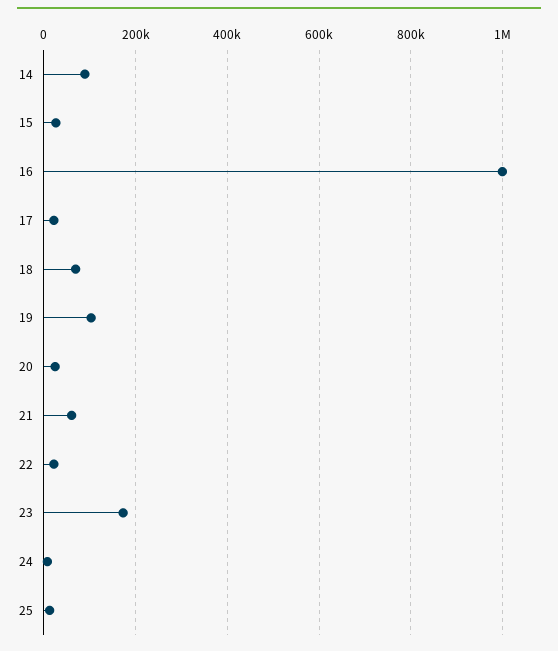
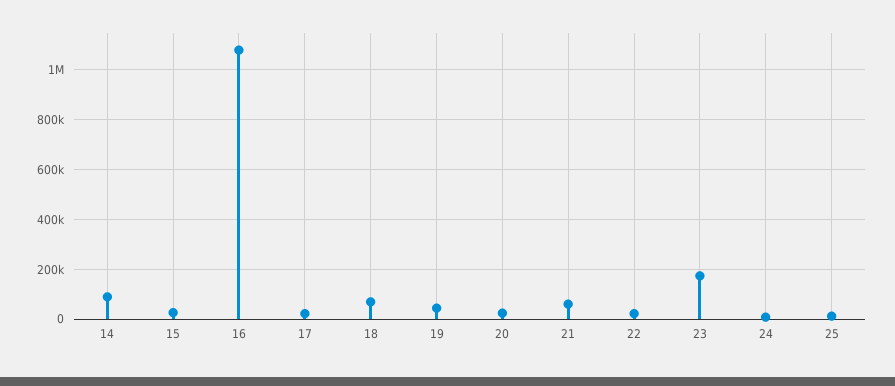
  {
    "14": 80000,
    "15": 20000,
-   "16": 1000000,
+   "16": 1075000,
    "17": 20000,
    "18": 60000,
-   "19": 100000,
+   "19": 50000,
    "20": 20000,
    "21": 60000,
    "22": 20000,
    "23": 180000,
    "24": 0,
    "25": 20000
  }

